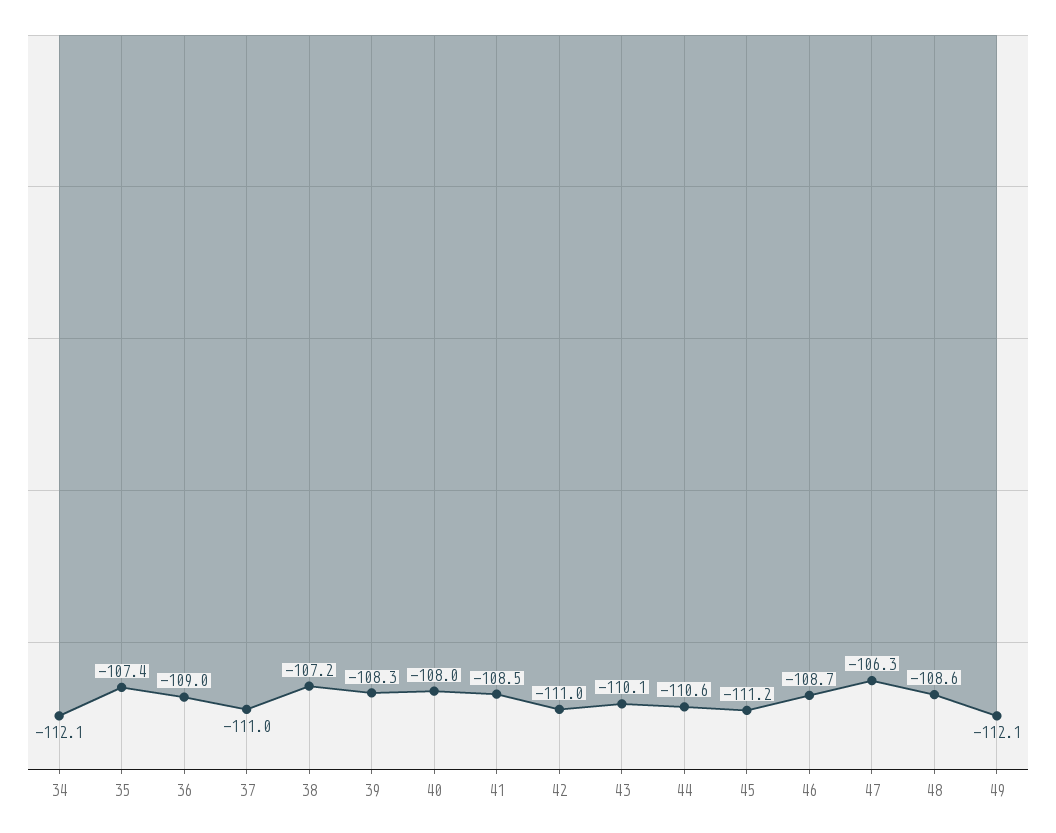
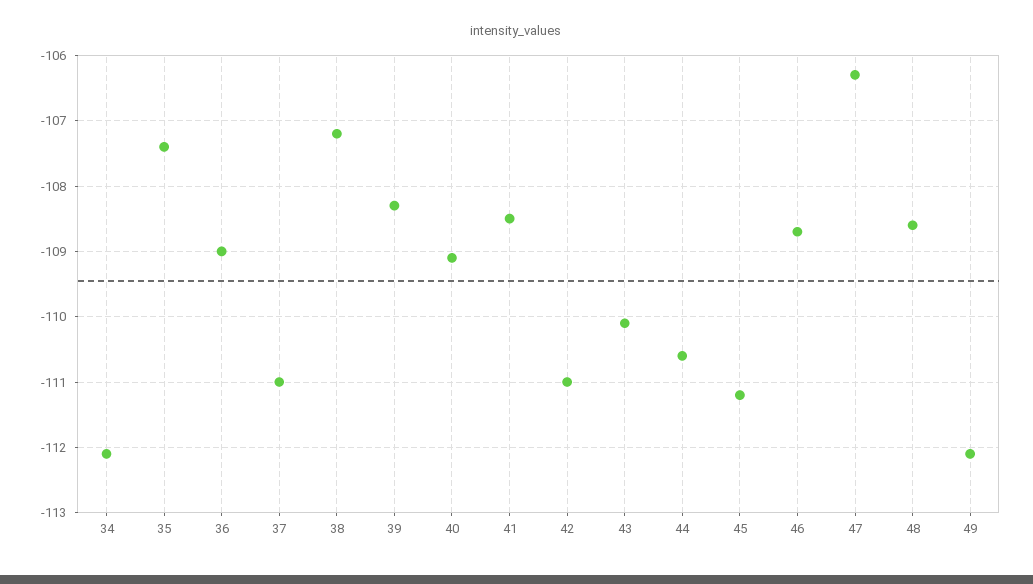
  {
    "34": -112.1,
    "35": -107.4,
    "36": -109,
    "37": -111,
    "38": -107.2,
    "39": -108.3,
-   "40": -108,
+   "40": -109.1,
    "41": -108.5,
    "42": -111,
    "43": -110.1,
    "44": -110.6,
    "45": -111.2,
    "46": -108.7,
    "47": -106.3,
    "48": -108.6,
    "49": -112.1
  }

